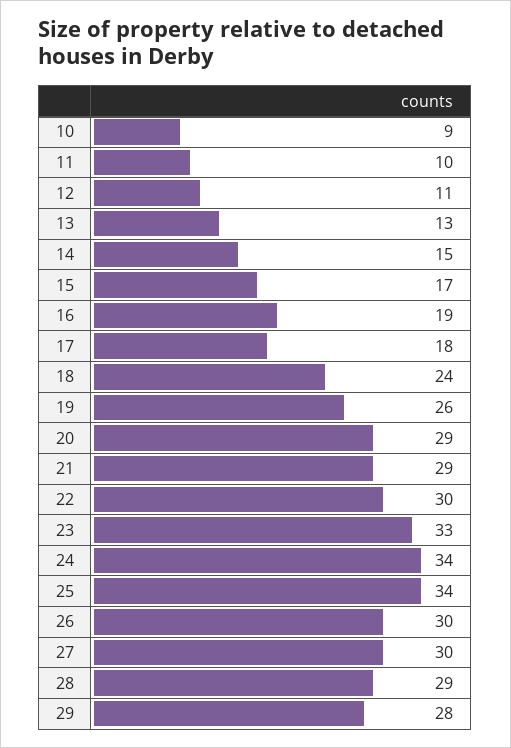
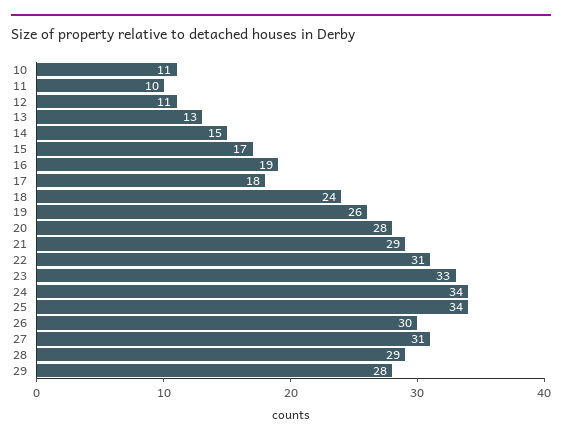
  {
-   "10": 9,
+   "10": 11,
    "11": 10,
    "12": 11,
    "13": 13,
    "14": 15,
    "15": 17,
    "16": 19,
    "17": 18,
    "18": 24,
    "19": 26,
-   "20": 29,
+   "20": 28,
    "21": 29,
-   "22": 30,
+   "22": 31,
    "23": 33,
    "24": 34,
    "25": 34,
    "26": 30,
-   "27": 30,
+   "27": 31,
    "28": 29,
    "29": 28
  }

